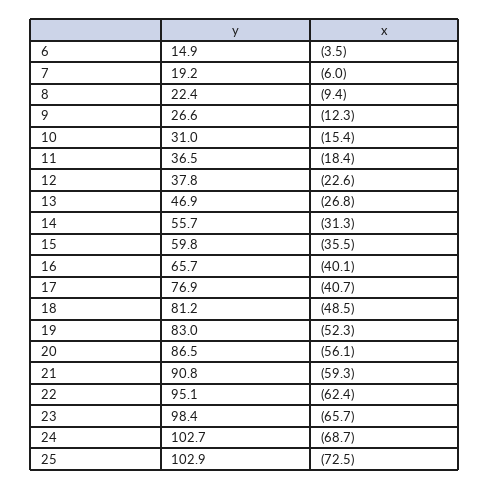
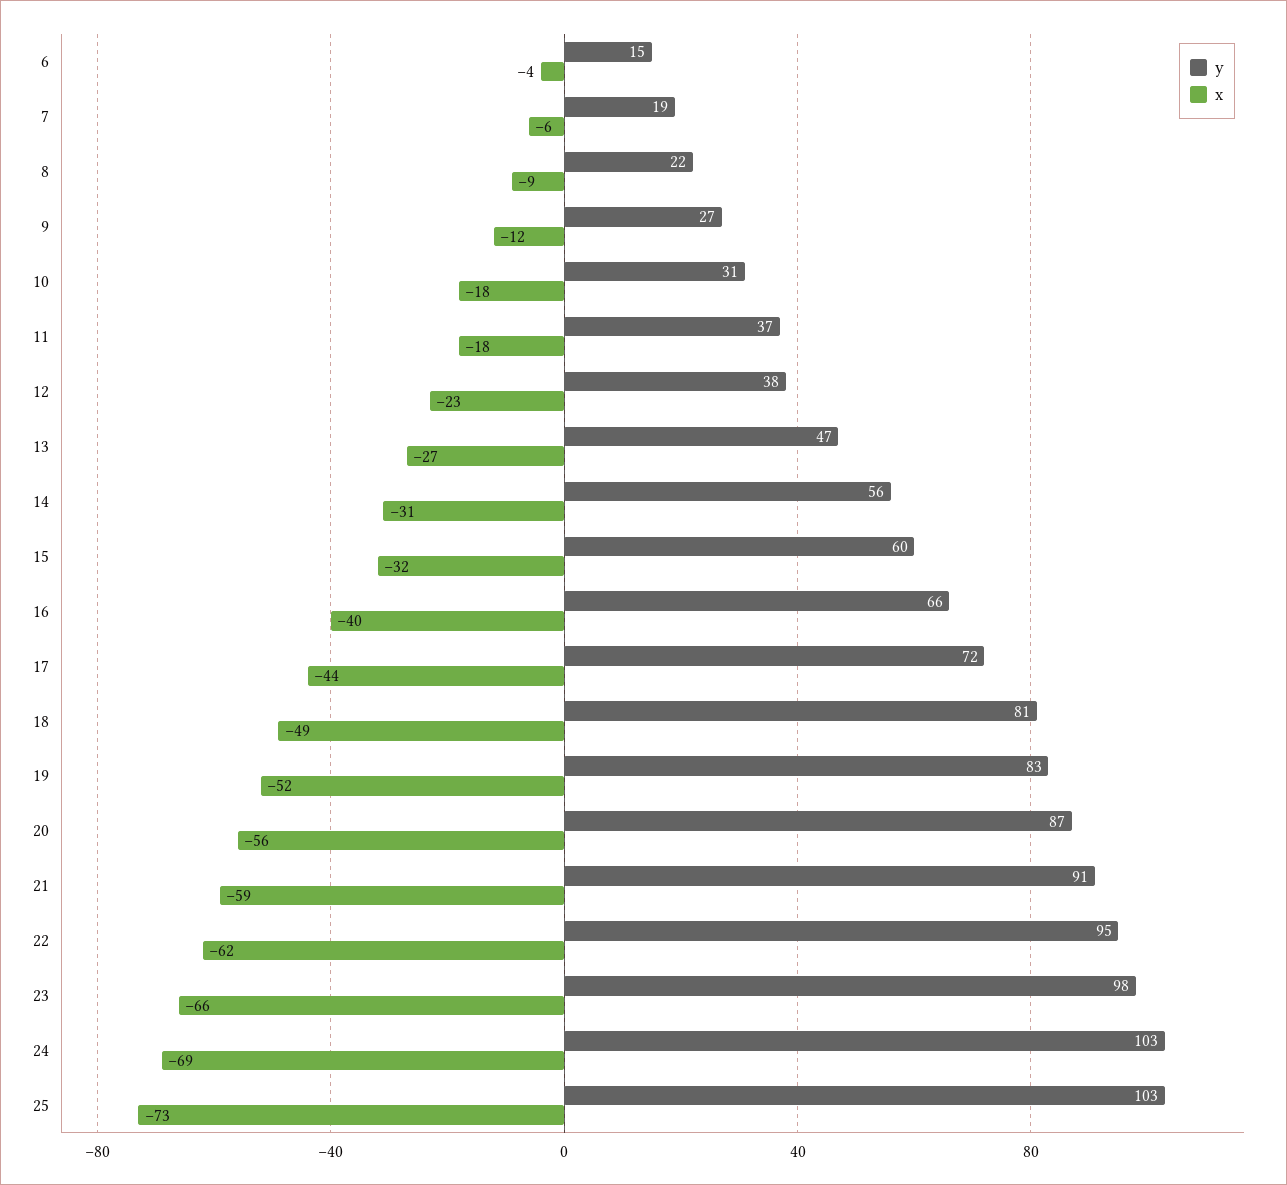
  {
    "y": {
      "6": 14.9,
      "7": 19.2,
      "8": 22.4,
      "9": 26.6,
      "10": 31,
      "11": 36.5,
      "12": 37.8,
      "13": 46.9,
      "14": 55.7,
      "15": 59.8,
      "16": 65.7,
-     "17": 76.9,
+     "17": 72,
      "18": 81.2,
      "19": 83,
      "20": 86.5,
      "21": 90.8,
      "22": 95.1,
      "23": 98.4,
      "24": 102.7,
      "25": 102.9
    },
    "x": {
      "6": -3.5,
      "7": -6,
      "8": -9.4,
      "9": -12.3,
-     "10": -15.4,
+     "10": -18,
      "11": -18.4,
      "12": -22.6,
      "13": -26.8,
      "14": -31.3,
-     "15": -35.5,
+     "15": -32,
      "16": -40.1,
-     "17": -40.7,
+     "17": -44,
      "18": -48.5,
      "19": -52.3,
      "20": -56.1,
      "21": -59.3,
      "22": -62.4,
      "23": -65.7,
      "24": -68.7,
      "25": -72.5
    }
  }

